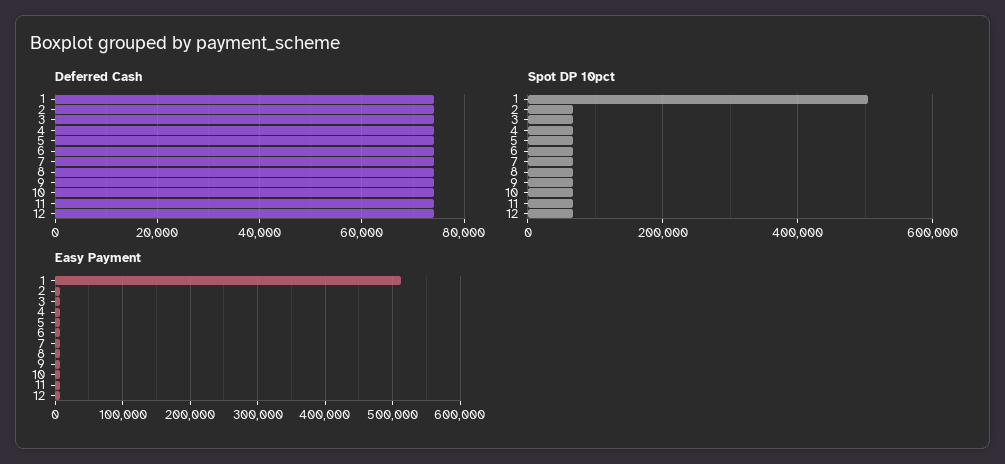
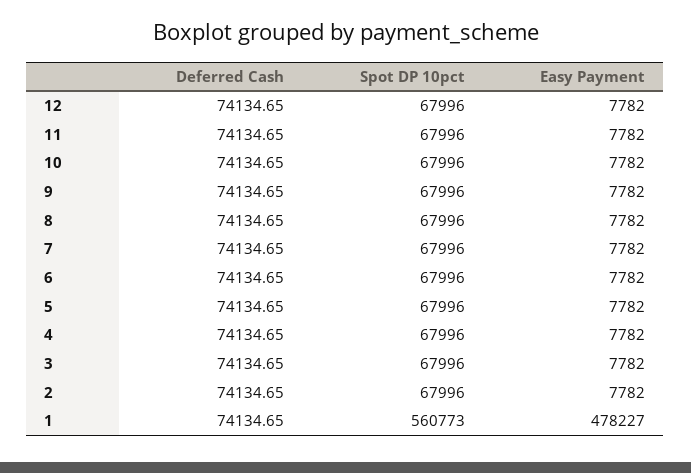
  {
    "Deferred Cash": {
      "1": 74134.65,
      "2": 74134.65,
      "3": 74134.65,
      "4": 74134.65,
      "5": 74134.65,
      "6": 74134.65,
      "7": 74134.65,
      "8": 74134.65,
      "9": 74134.65,
      "10": 74134.65,
      "11": 74134.65,
      "12": 74134.65
    },
    "Spot DP 10pct": {
-     "1": 500000,
+     "1": 560773,
      "2": 67996,
      "3": 67996,
      "4": 67996,
      "5": 67996,
      "6": 67996,
      "7": 67996,
      "8": 67996,
      "9": 67996,
      "10": 67996,
      "11": 67996,
      "12": 67996
    },
    "Easy Payment": {
-     "1": 510000,
+     "1": 478227,
      "2": 7782,
      "3": 7782,
      "4": 7782,
      "5": 7782,
      "6": 7782,
      "7": 7782,
      "8": 7782,
      "9": 7782,
      "10": 7782,
      "11": 7782,
      "12": 7782
    }
  }

